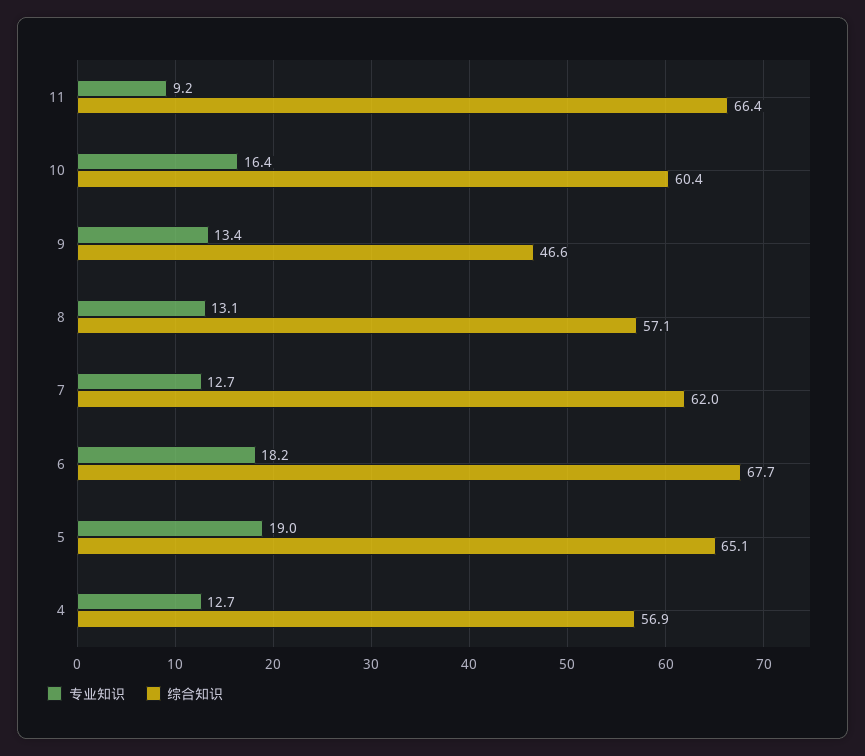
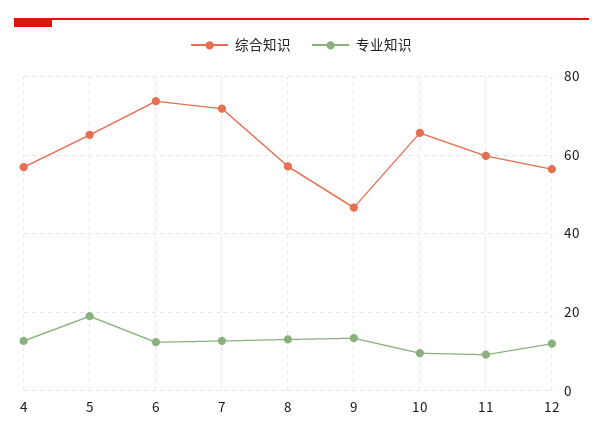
  {
    "专业知识": {
      "11": 9.2,
-     "10": 16.4,
+     "10": 10,
      "9": 13.4,
      "8": 13.1,
      "7": 12.7,
-     "6": 18.2,
+     "6": 12,
      "5": 19,
-     "4": 12.7
+     "4": 12.7,
+     "12": 12
    },
    "综合知识": {
-     "11": 66.4,
+     "11": 60,
-     "10": 60.4,
+     "10": 66,
      "9": 46.6,
      "8": 57.1,
-     "7": 62,
+     "7": 72,
-     "6": 67.7,
+     "6": 74,
      "5": 65.1,
-     "4": 56.9
+     "4": 56.9,
+     "12": 56
    }
  }

